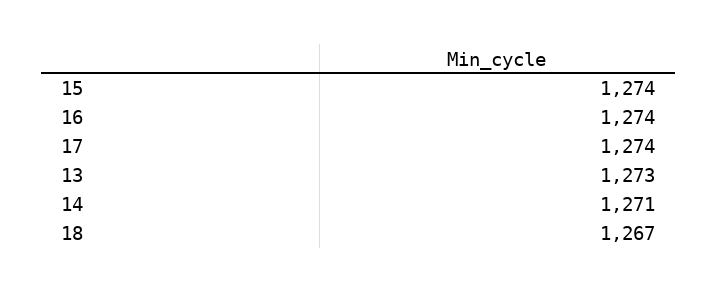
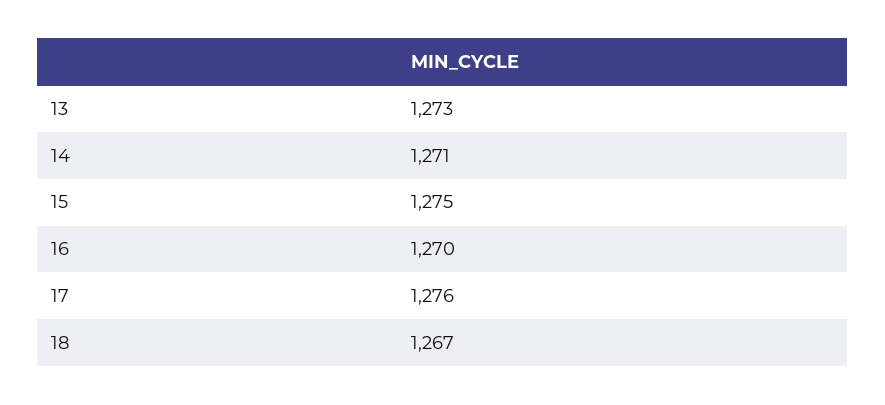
  {
-   "15": 1274,
+   "15": 1275,
-   "16": 1274,
+   "16": 1270,
-   "17": 1274,
+   "17": 1276,
    "13": 1273,
    "14": 1271,
    "18": 1267
  }

